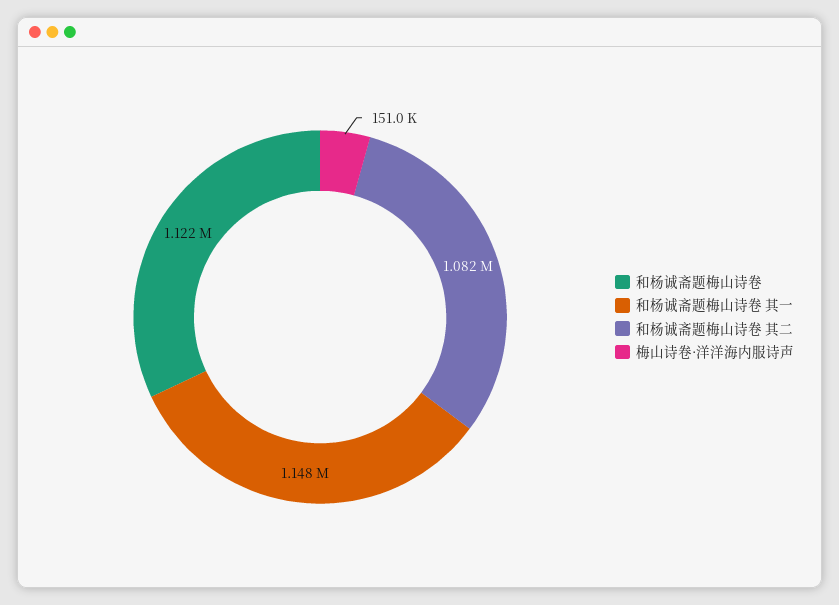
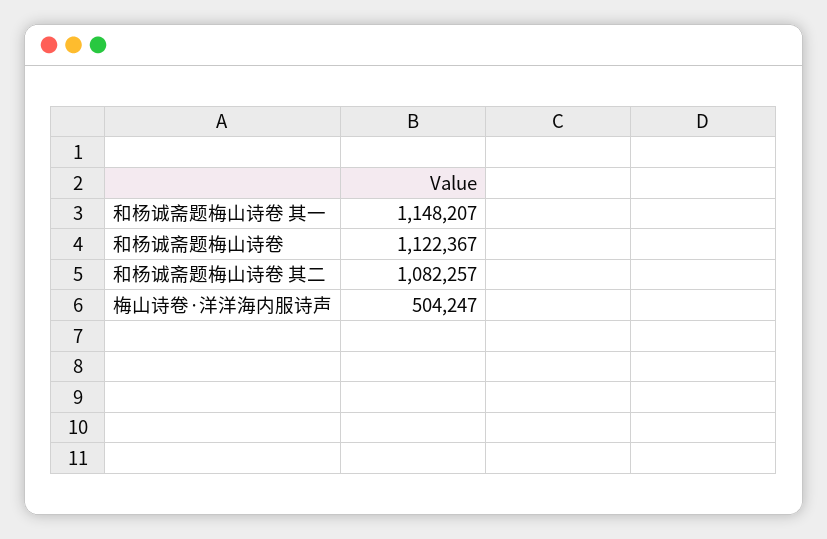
  {
    "和杨诚斋题梅山诗卷": 1122367,
    "和杨诚斋题梅山诗卷 其一": 1148207,
    "和杨诚斋题梅山诗卷 其二": 1082257,
-   "梅山诗卷·洋洋海内服诗声": 151000
+   "梅山诗卷·洋洋海内服诗声": 504247
  }

